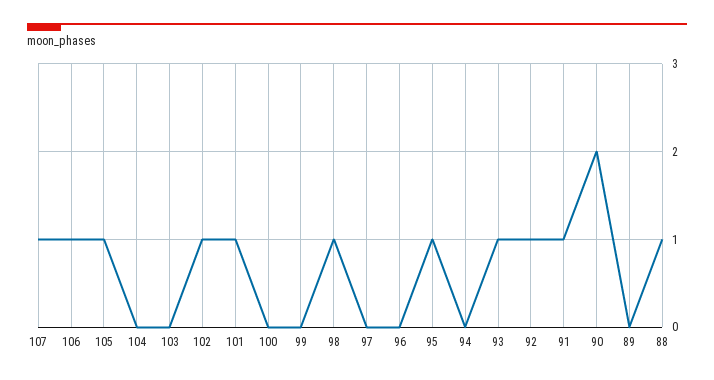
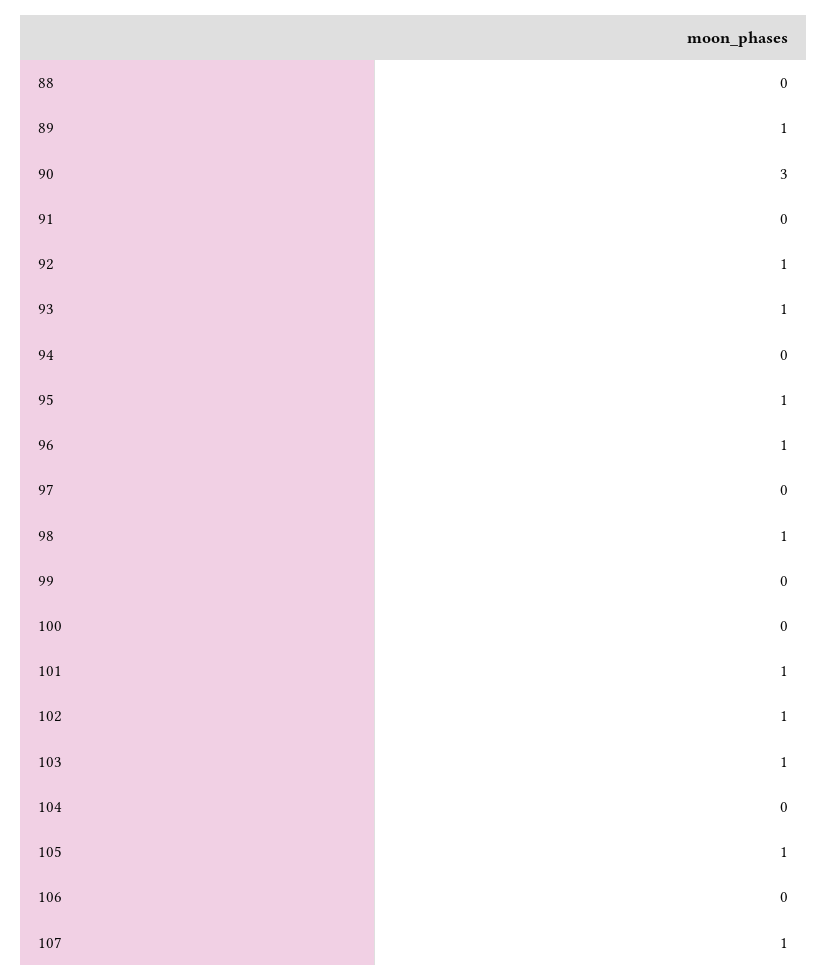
  {
    "107": 1,
-   "106": 1,
+   "106": 0,
    "105": 1,
    "104": 0,
-   "103": 0,
+   "103": 1,
    "102": 1,
    "101": 1,
    "100": 0,
    "99": 0,
    "98": 1,
    "97": 0,
-   "96": 0,
+   "96": 1,
    "95": 1,
    "94": 0,
    "93": 1,
    "92": 1,
-   "91": 1,
+   "91": 0,
-   "90": 2,
+   "90": 3,
-   "89": 0,
+   "89": 1,
-   "88": 1
+   "88": 0
  }

